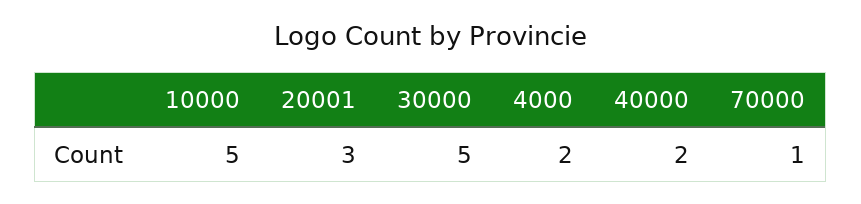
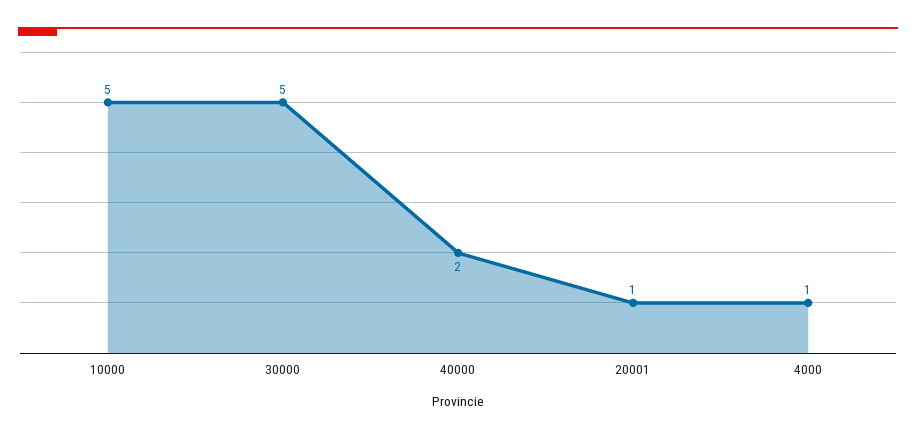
  {
    "10000": 5,
-   "20001": 3,
+   "20001": 1,
    "30000": 5,
-   "4000": 2,
+   "4000": 1,
-   "40000": 2,
+   "40000": 2
-   "70000": 1
  }

